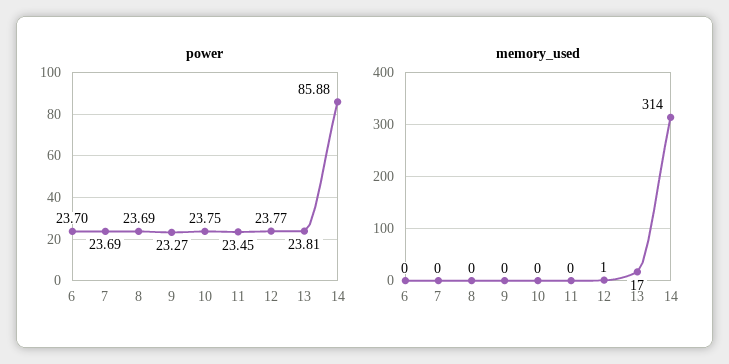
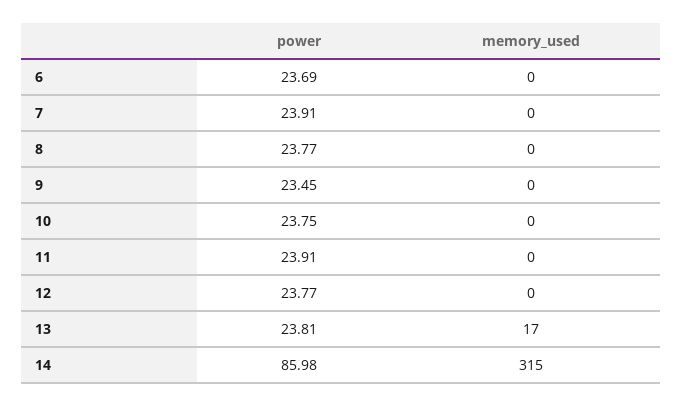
  {
    "power": {
-     "6": 23.7,
+     "6": 23.69,
-     "7": 23.69,
+     "7": 23.91,
-     "8": 23.69,
+     "8": 23.77,
-     "9": 23.27,
+     "9": 23.45,
      "10": 23.75,
-     "11": 23.45,
+     "11": 23.91,
      "12": 23.77,
      "13": 23.81,
-     "14": 85.88
+     "14": 85.98
    },
    "memory_used": {
      "6": 0,
      "7": 0,
      "8": 0,
      "9": 0,
      "10": 0,
      "11": 0,
-     "12": 1,
+     "12": 0,
      "13": 17,
-     "14": 314
+     "14": 315
    }
  }

